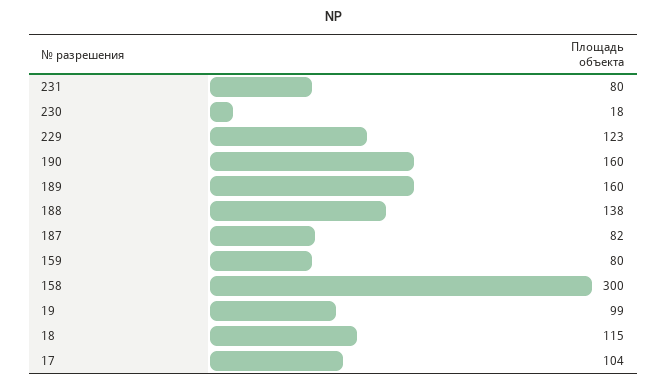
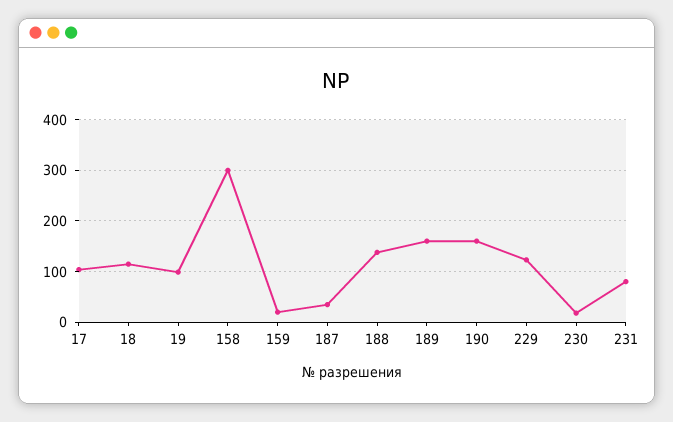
  {
    "231": 80,
    "230": 18,
    "229": 123,
    "190": 160,
    "189": 160,
    "188": 138,
-   "187": 82,
+   "187": 40,
-   "159": 80,
+   "159": 20,
    "158": 300,
    "19": 99,
    "18": 115,
    "17": 104
  }

